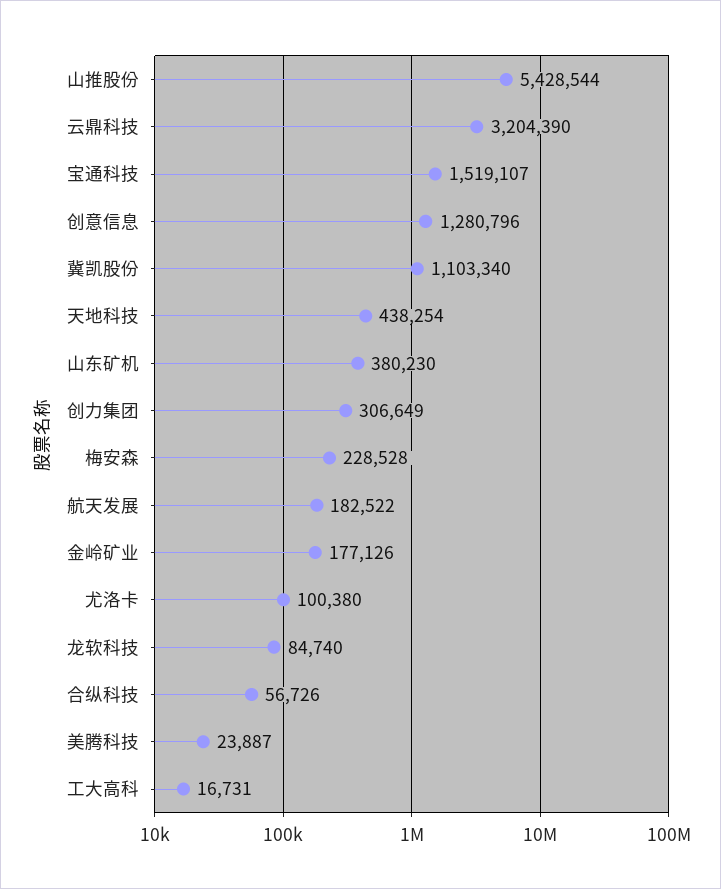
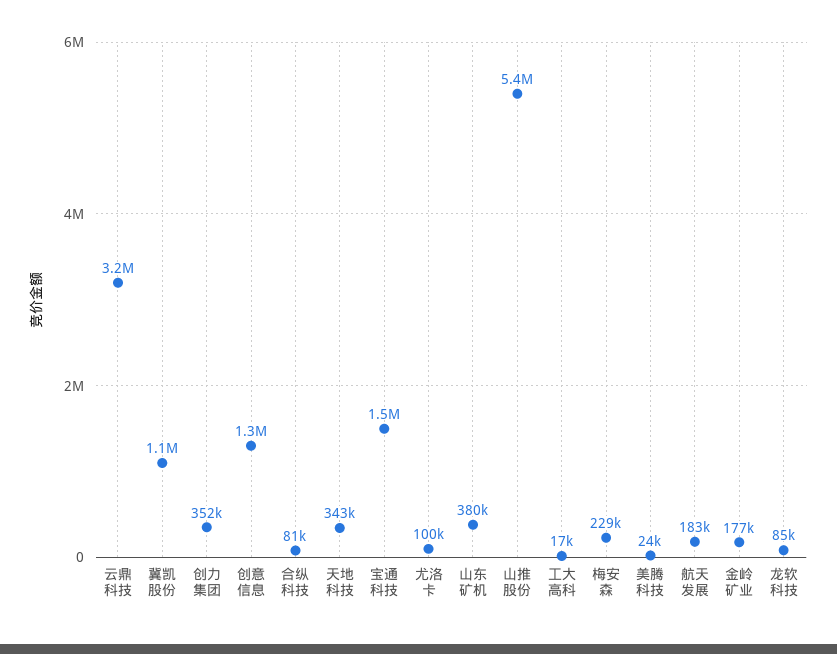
  {
    "山推股份": 5428544,
    "云鼎科技": 3204390,
    "宝通科技": 1519107,
    "创意信息": 1280796,
    "冀凯股份": 1103340,
-   "天地科技": 438254,
+   "天地科技": 343000,
    "山东矿机": 380230,
-   "创力集团": 306649,
+   "创力集团": 352000,
    "梅安森": 228528,
    "航天发展": 182522,
    "金岭矿业": 177126,
    "尤洛卡": 100380,
    "龙软科技": 84740,
-   "合纵科技": 56726,
+   "合纵科技": 81000,
    "美腾科技": 23887,
    "工大高科": 16731
  }

